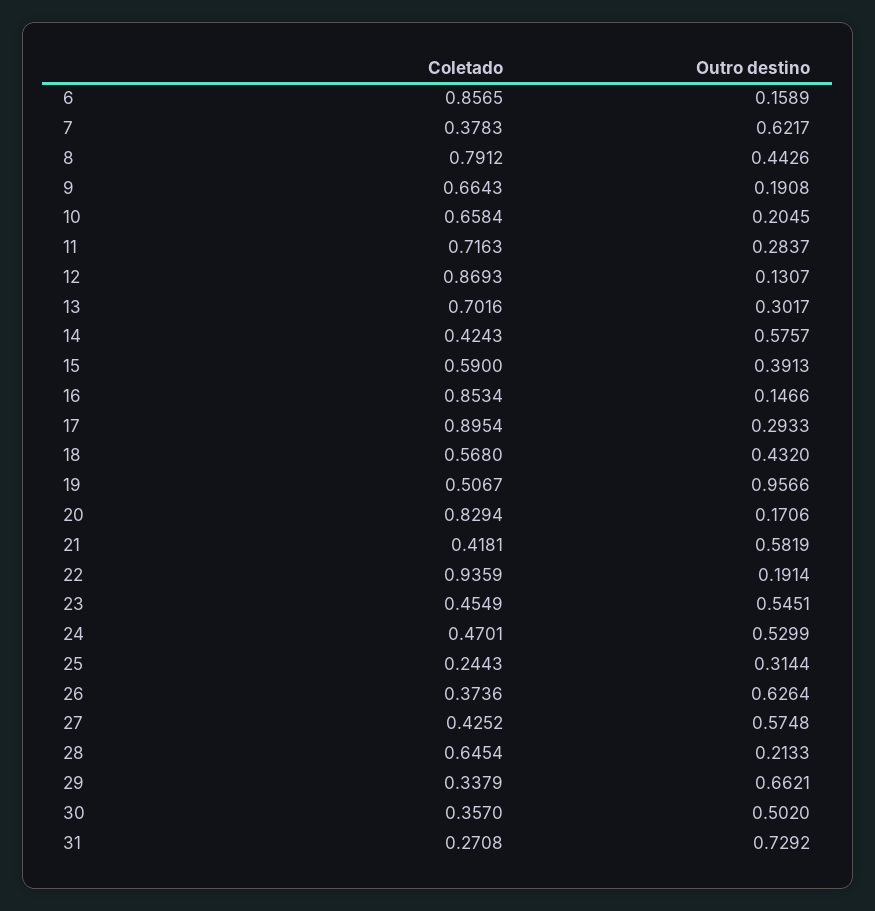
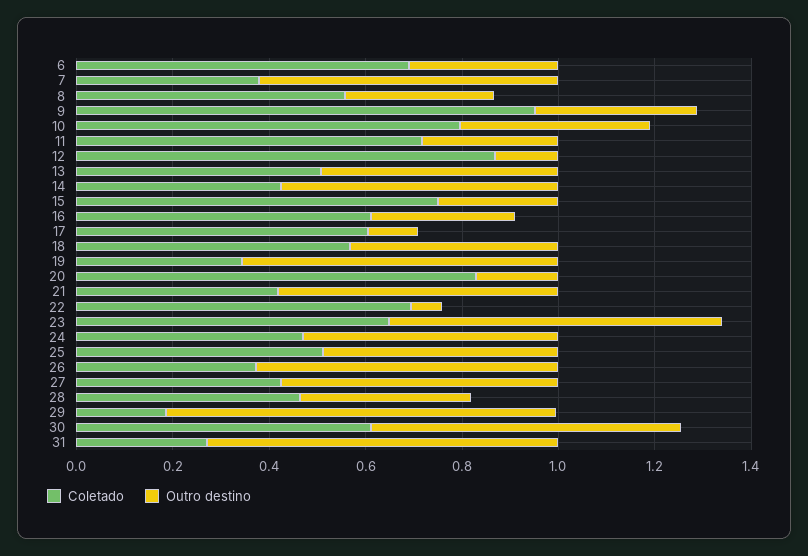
  {
    "Coletado": {
-     "6": 0.8565,
+     "6": 0.7,
      "7": 0.3783,
-     "8": 0.7912,
+     "8": 0.55,
-     "9": 0.6643,
+     "9": 0.95,
-     "10": 0.6584,
+     "10": 0.8,
      "11": 0.7163,
      "12": 0.8693,
-     "13": 0.7016,
+     "13": 0.5,
      "14": 0.4243,
-     "15": 0.59,
+     "15": 0.75,
-     "16": 0.8534,
+     "16": 0.6,
-     "17": 0.8954,
+     "17": 0.6,
      "18": 0.568,
-     "19": 0.5067,
+     "19": 0.35,
      "20": 0.8294,
      "21": 0.4181,
-     "22": 0.9359,
+     "22": 0.7,
-     "23": 0.4549,
+     "23": 0.65,
      "24": 0.4701,
-     "25": 0.2443,
+     "25": 0.5,
      "26": 0.3736,
      "27": 0.4252,
-     "28": 0.6454,
+     "28": 0.45,
-     "29": 0.3379,
+     "29": 0.2,
-     "30": 0.357,
+     "30": 0.6,
      "31": 0.2708
    },
    "Outro destino": {
-     "6": 0.1589,
+     "6": 0.3,
      "7": 0.6217,
-     "8": 0.4426,
+     "8": 0.3,
-     "9": 0.1908,
+     "9": 0.35,
-     "10": 0.2045,
+     "10": 0.4,
      "11": 0.2837,
      "12": 0.1307,
-     "13": 0.3017,
+     "13": 0.5,
      "14": 0.5757,
-     "15": 0.3913,
+     "15": 0.25,
-     "16": 0.1466,
+     "16": 0.3,
-     "17": 0.2933,
+     "17": 0.1,
      "18": 0.432,
-     "19": 0.9566,
+     "19": 0.65,
      "20": 0.1706,
      "21": 0.5819,
-     "22": 0.1914,
+     "22": 0.05,
-     "23": 0.5451,
+     "23": 0.7,
      "24": 0.5299,
-     "25": 0.3144,
+     "25": 0.5,
      "26": 0.6264,
      "27": 0.5748,
-     "28": 0.2133,
+     "28": 0.35,
-     "29": 0.6621,
+     "29": 0.8,
-     "30": 0.502,
+     "30": 0.65,
      "31": 0.7292
    }
  }

